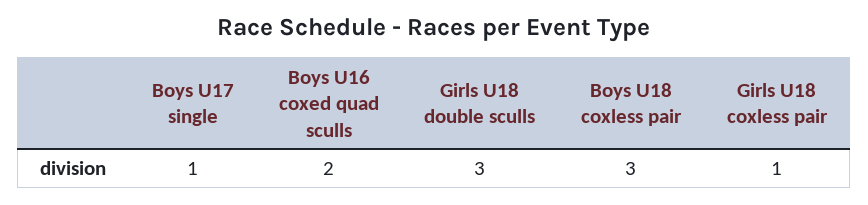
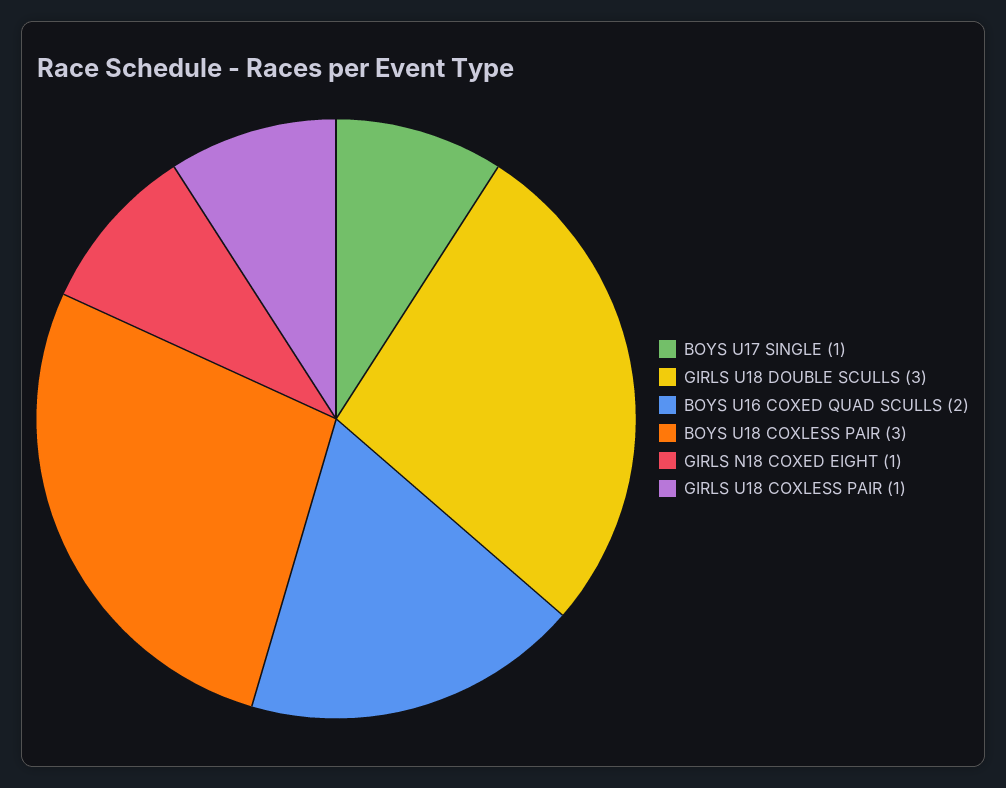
  {
    "Boys U17 single": 1,
    "Boys U16 coxed quad sculls": 2,
    "Girls U18 double sculls": 3,
    "Boys U18 coxless pair": 3,
-   "Girls U18 coxless pair": 1
+   "Girls U18 coxless pair": 1,
+   "GIRLS N18 COXED EIGHT": 1
  }

